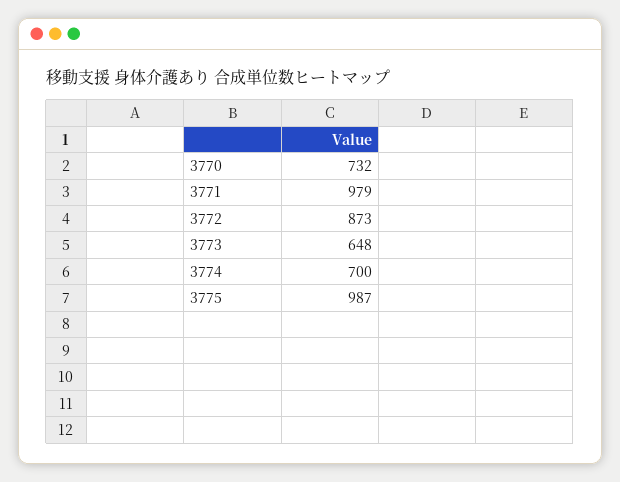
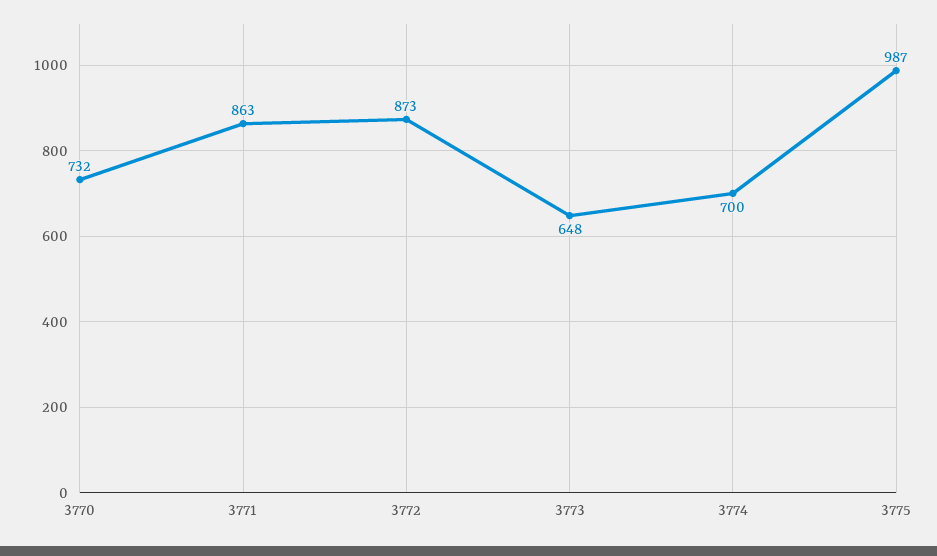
  {
    "3770": 732,
-   "3771": 979,
+   "3771": 863,
    "3772": 873,
    "3773": 648,
    "3774": 700,
    "3775": 987
  }

